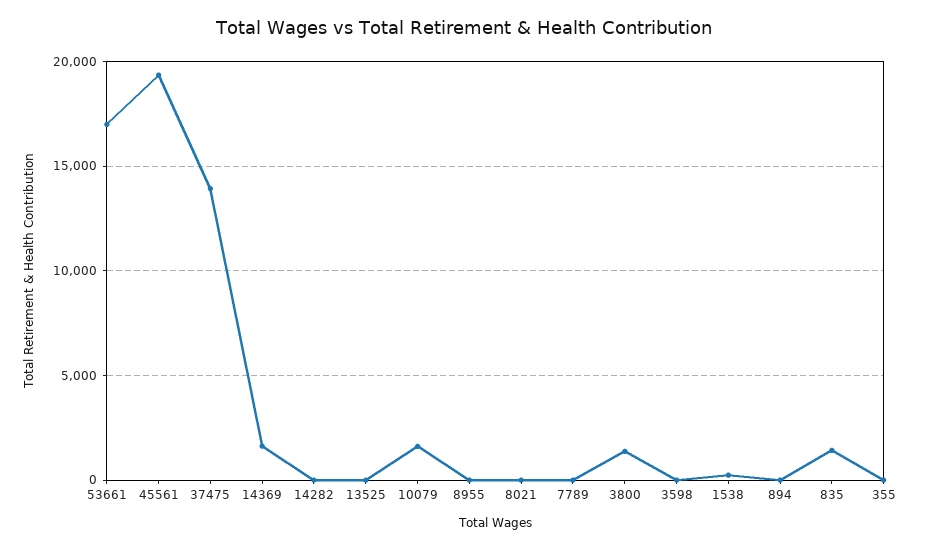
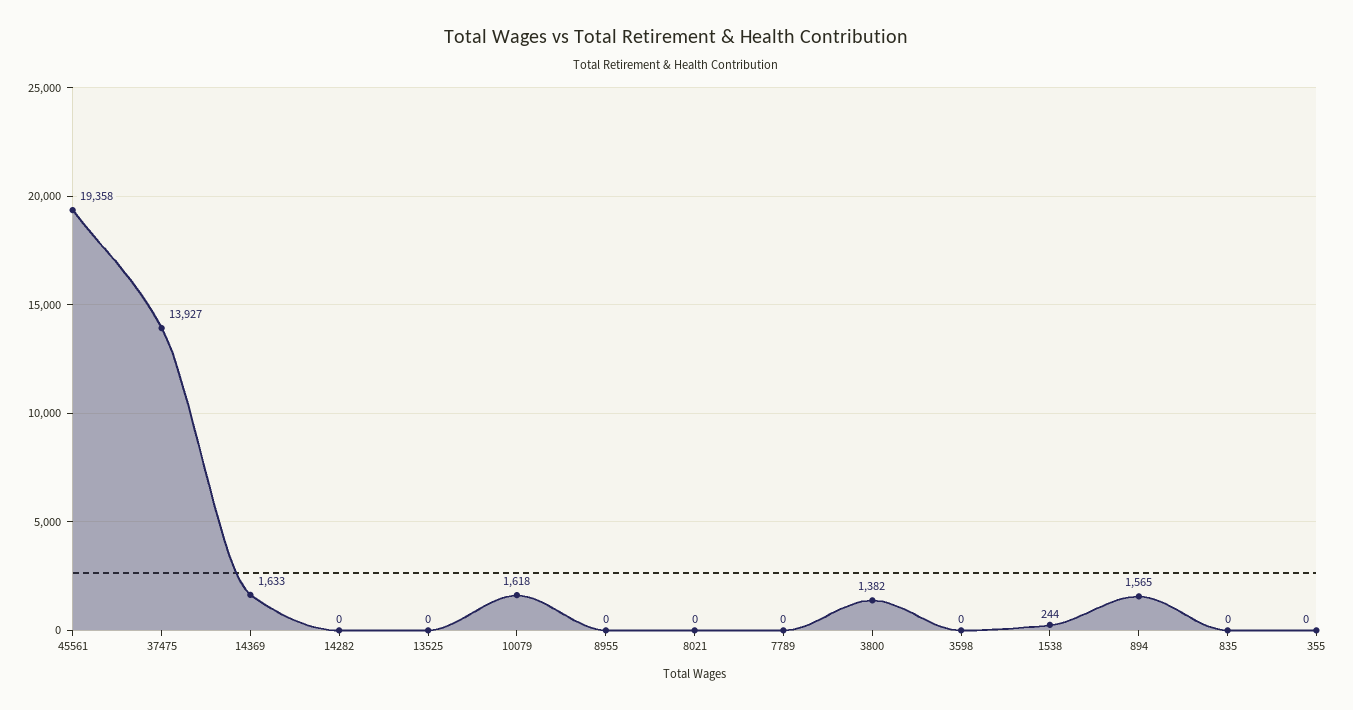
  {
-   "53661": 17000,
    "45561": 19358,
    "37475": 13927,
    "14369": 1633,
    "14282": 0,
    "13525": 0,
    "10079": 1618,
    "8955": 0,
    "8021": 0,
    "7789": 0,
    "3800": 1382,
    "3598": 0,
    "1538": 244,
-   "894": 0,
+   "894": 1565,
-   "835": 1500,
+   "835": 0,
    "355": 0
  }

